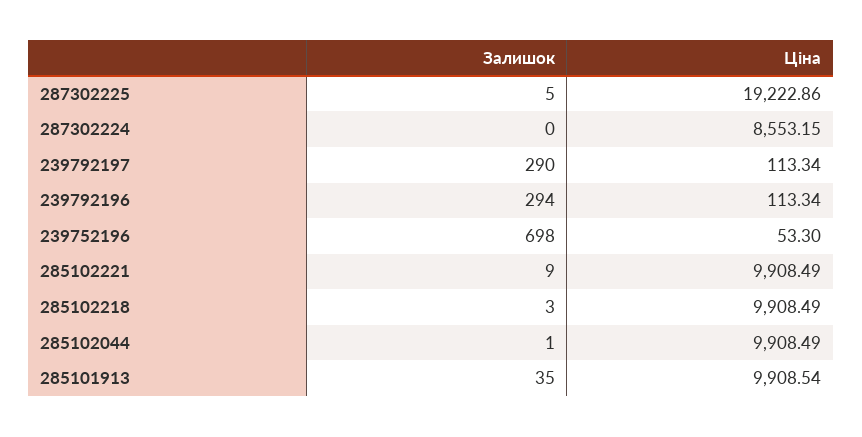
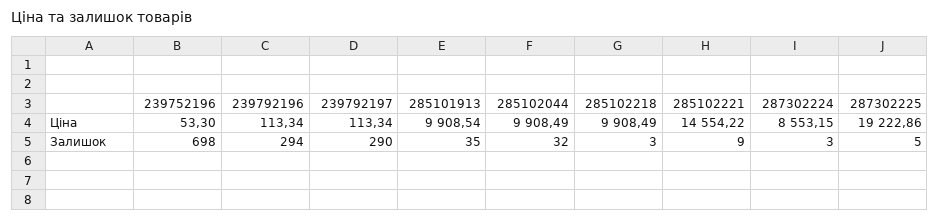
  {
    "Залишок": {
      "287302225": 5,
-     "287302224": 0,
+     "287302224": 3,
      "239792197": 290,
      "239792196": 294,
      "239752196": 698,
      "285102221": 9,
      "285102218": 3,
-     "285102044": 1,
+     "285102044": 32,
      "285101913": 35
    },
    "Ціна": {
      "287302225": 19222.86,
      "287302224": 8553.15,
      "239792197": 113.34,
      "239792196": 113.34,
      "239752196": 53.3,
-     "285102221": 9908.49,
+     "285102221": 14554.22,
      "285102218": 9908.49,
      "285102044": 9908.49,
      "285101913": 9908.54
    }
  }

